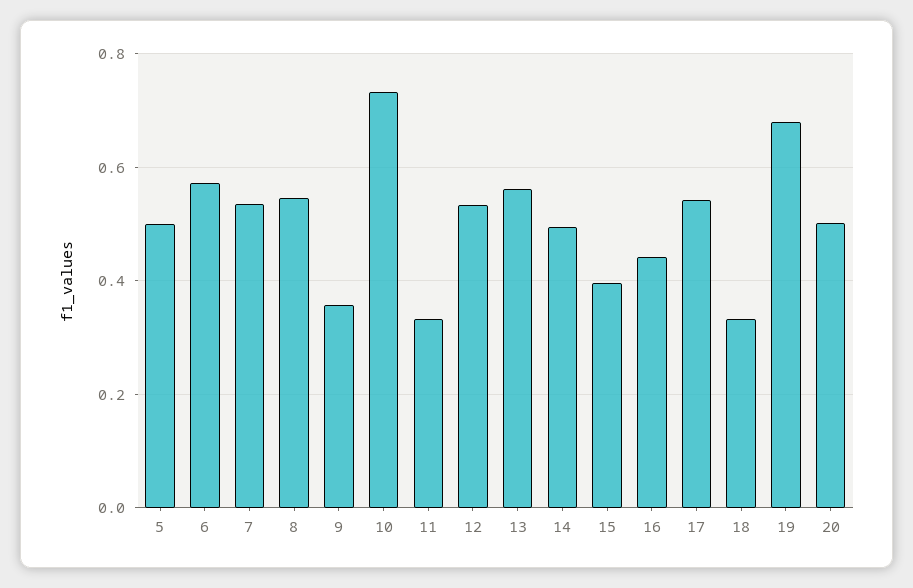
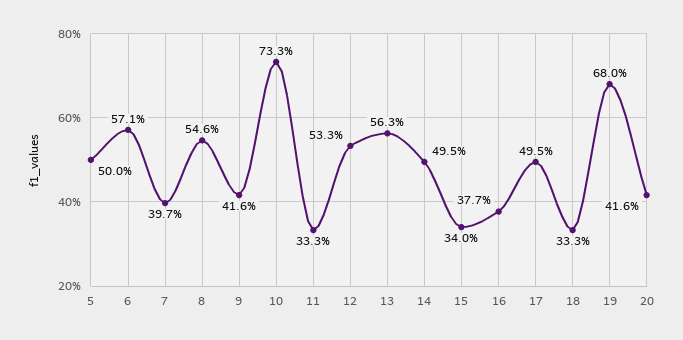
  {
    "5": 0.5,
    "6": 0.571,
-   "7": 0.54,
+   "7": 0.397,
    "8": 0.546,
-   "9": 0.36,
+   "9": 0.416,
    "10": 0.733,
    "11": 0.333,
    "12": 0.533,
    "13": 0.563,
    "14": 0.495,
-   "15": 0.4,
+   "15": 0.34,
-   "16": 0.44,
+   "16": 0.377,
-   "17": 0.54,
+   "17": 0.495,
    "18": 0.333,
    "19": 0.68,
-   "20": 0.5
+   "20": 0.416
  }

